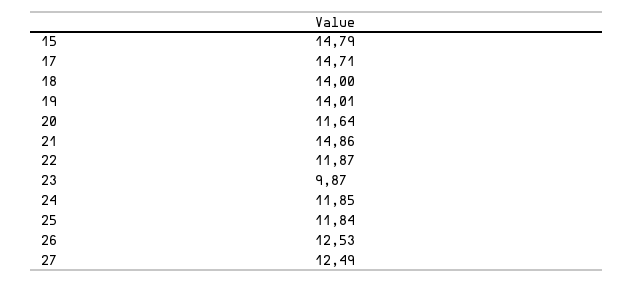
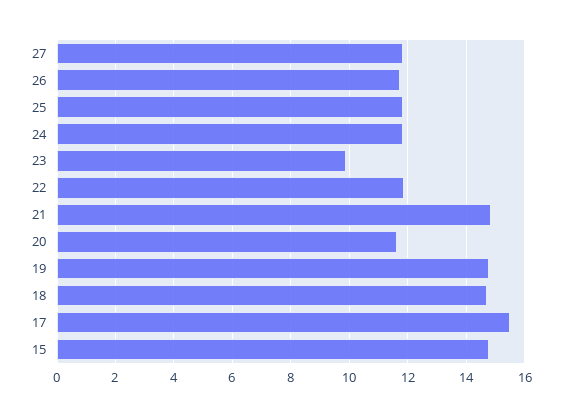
  {
    "15": 14.79,
-   "17": 14.71,
+   "17": 15.5,
-   "18": 14,
+   "18": 14.75,
-   "19": 14.01,
+   "19": 14.75,
    "20": 11.64,
    "21": 14.86,
    "22": 11.87,
    "23": 9.87,
    "24": 11.85,
    "25": 11.84,
-   "26": 12.53,
+   "26": 11.75,
-   "27": 12.49
+   "27": 11.75
  }

